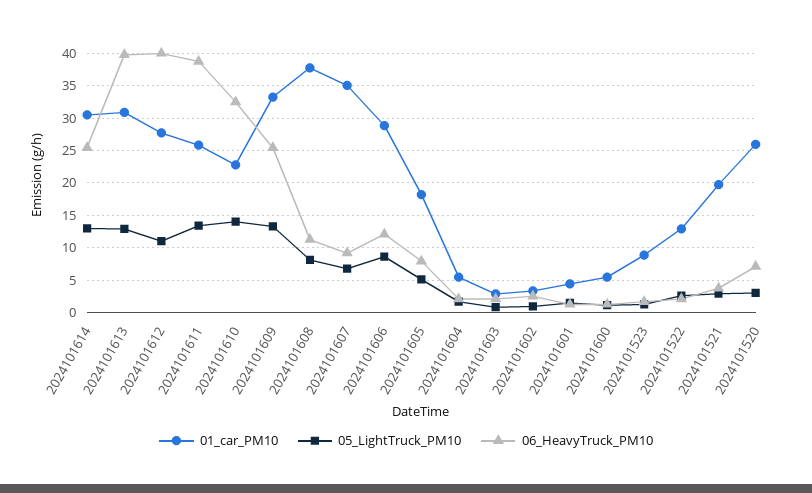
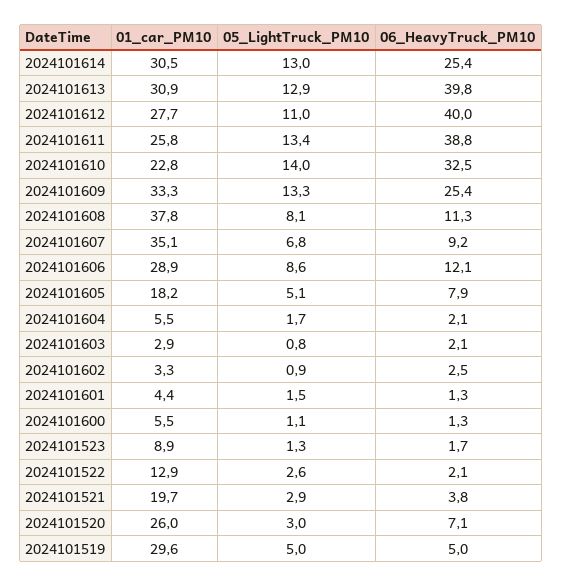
  {
    "01_car_PM10": {
      "2024101614": 30.5,
      "2024101613": 30.9,
      "2024101612": 27.7,
      "2024101611": 25.8,
      "2024101610": 22.8,
      "2024101609": 33.3,
      "2024101608": 37.8,
      "2024101607": 35.1,
      "2024101606": 28.9,
      "2024101605": 18.2,
      "2024101604": 5.5,
      "2024101603": 2.9,
      "2024101602": 3.3,
      "2024101601": 4.4,
      "2024101600": 5.5,
      "2024101523": 8.9,
      "2024101522": 12.9,
      "2024101521": 19.7,
-     "2024101520": 26
+     "2024101520": 26,
+     "2024101519": 29.6
    },
    "05_LightTruck_PM10": {
      "2024101614": 13,
      "2024101613": 12.9,
      "2024101612": 11,
      "2024101611": 13.4,
      "2024101610": 14,
      "2024101609": 13.3,
      "2024101608": 8.1,
      "2024101607": 6.8,
      "2024101606": 8.6,
      "2024101605": 5.1,
      "2024101604": 1.7,
      "2024101603": 0.8,
      "2024101602": 0.9,
      "2024101601": 1.5,
      "2024101600": 1.1,
      "2024101523": 1.3,
      "2024101522": 2.6,
      "2024101521": 2.9,
-     "2024101520": 3
+     "2024101520": 3,
+     "2024101519": 5
    },
    "06_HeavyTruck_PM10": {
      "2024101614": 25.4,
      "2024101613": 39.8,
      "2024101612": 40,
      "2024101611": 38.8,
      "2024101610": 32.5,
      "2024101609": 25.4,
      "2024101608": 11.3,
      "2024101607": 9.2,
      "2024101606": 12.1,
      "2024101605": 7.9,
      "2024101604": 2.1,
      "2024101603": 2.1,
      "2024101602": 2.5,
      "2024101601": 1.3,
      "2024101600": 1.3,
      "2024101523": 1.7,
      "2024101522": 2.1,
      "2024101521": 3.8,
-     "2024101520": 7.1
+     "2024101520": 7.1,
+     "2024101519": 5
    }
  }

